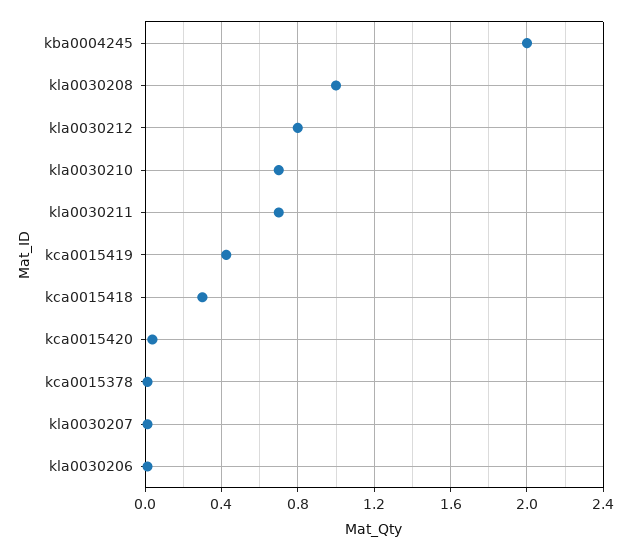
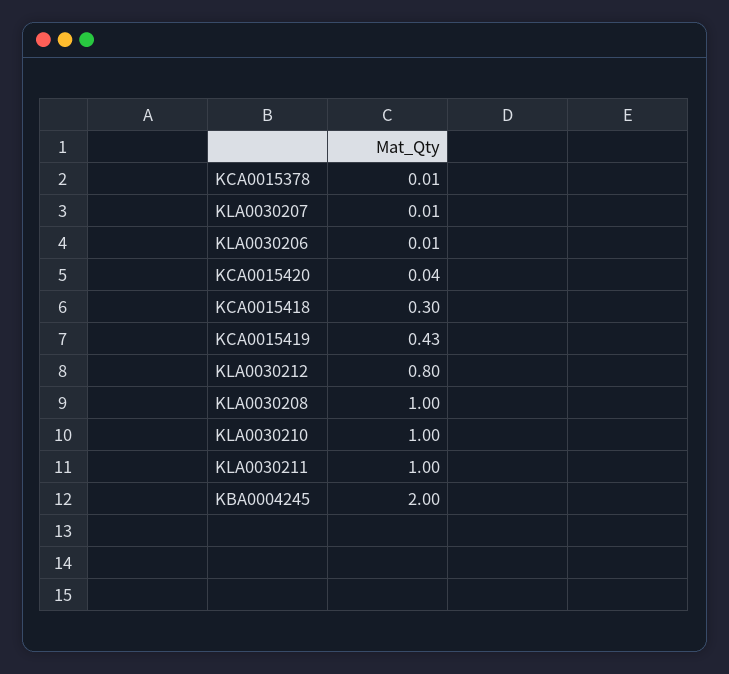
  {
    "kba0004245": 2,
    "kla0030208": 1,
    "kla0030212": 0.8,
-   "kla0030210": 0.7,
+   "kla0030210": 1,
-   "kla0030211": 0.7,
+   "kla0030211": 1,
    "kca0015419": 0.43,
    "kca0015418": 0.3,
    "kca0015420": 0.04,
    "kca0015378": 0.01,
    "kla0030207": 0.01,
    "kla0030206": 0.01
  }

